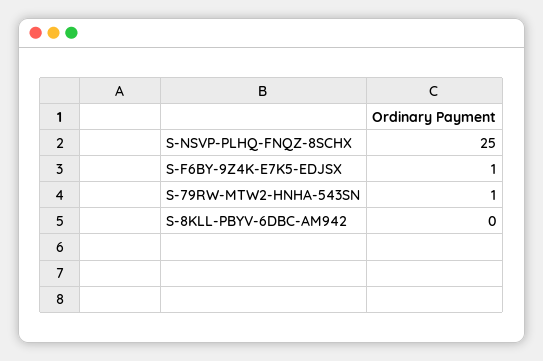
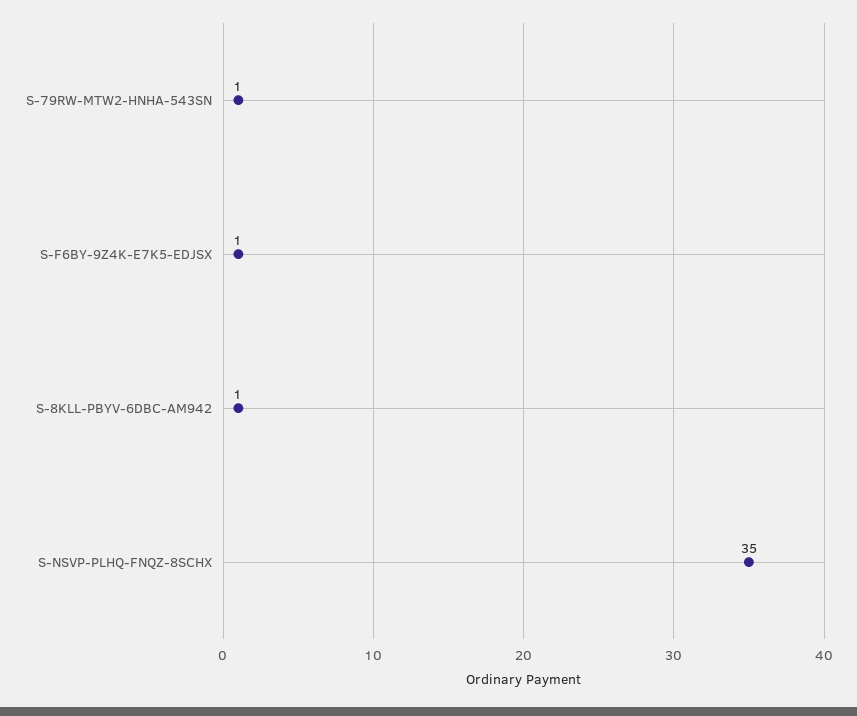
  {
-   "S-NSVP-PLHQ-FNQZ-8SCHX": 25,
+   "S-NSVP-PLHQ-FNQZ-8SCHX": 35,
    "S-F6BY-9Z4K-E7K5-EDJSX": 1,
    "S-79RW-MTW2-HNHA-543SN": 1,
-   "S-8KLL-PBYV-6DBC-AM942": 0
+   "S-8KLL-PBYV-6DBC-AM942": 1
  }

